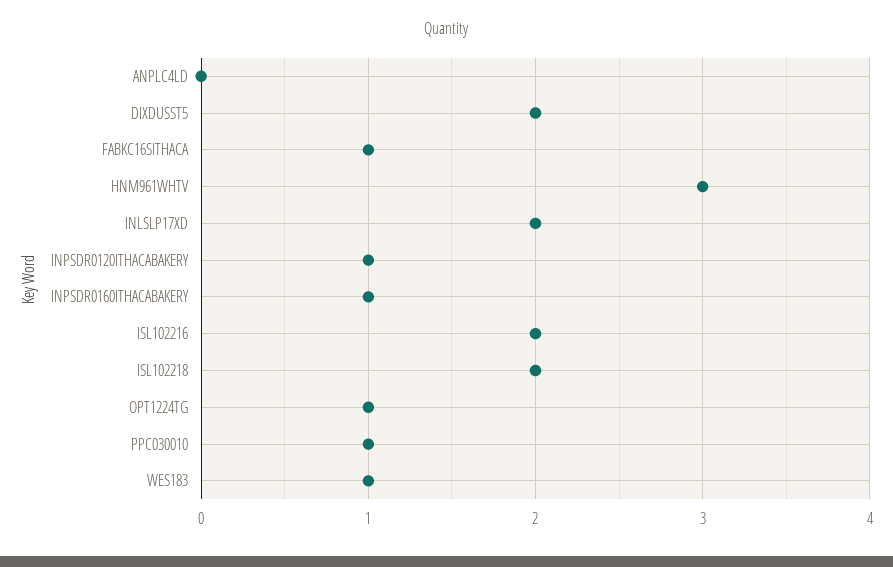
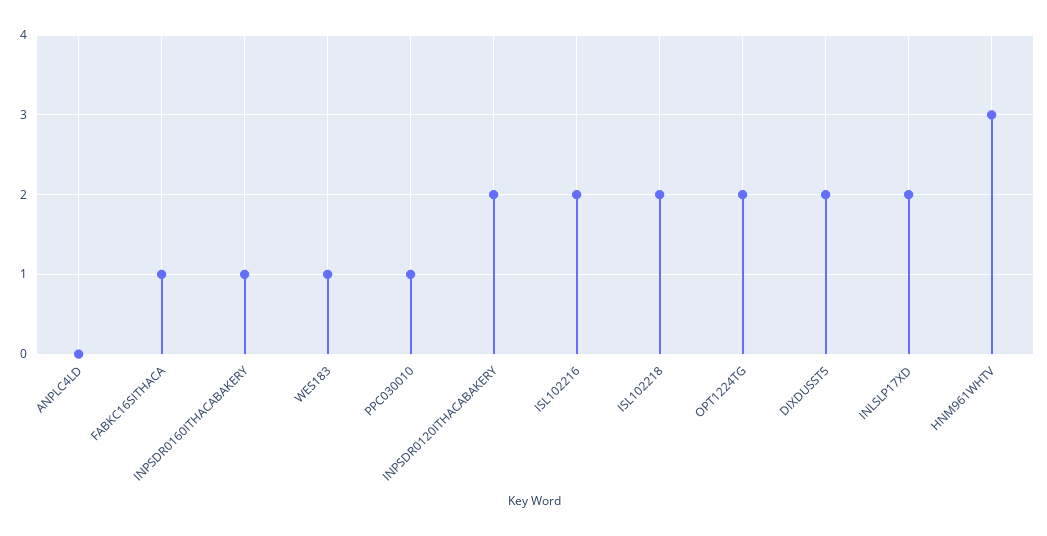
  {
    "ANPLC4LD": 0,
    "DIXDUSST5": 2,
    "FABKC16SITHACA": 1,
    "HNM961WHTV": 3,
    "INLSLP17XD": 2,
-   "INPSDR0120ITHACABAKERY": 1,
+   "INPSDR0120ITHACABAKERY": 2,
    "INPSDR0160ITHACABAKERY": 1,
    "ISL102216": 2,
    "ISL102218": 2,
-   "OPT1224TG": 1,
+   "OPT1224TG": 2,
    "PPC030010": 1,
    "WES183": 1
  }

